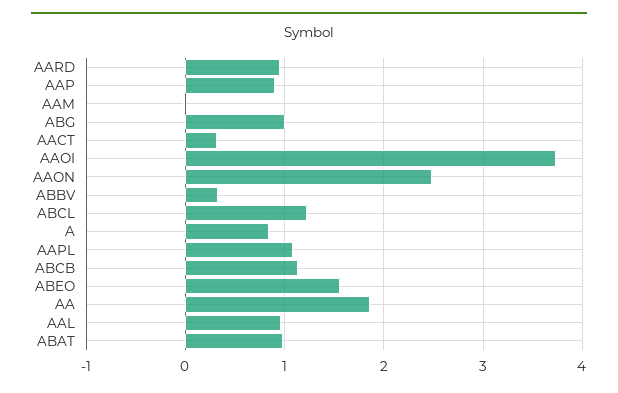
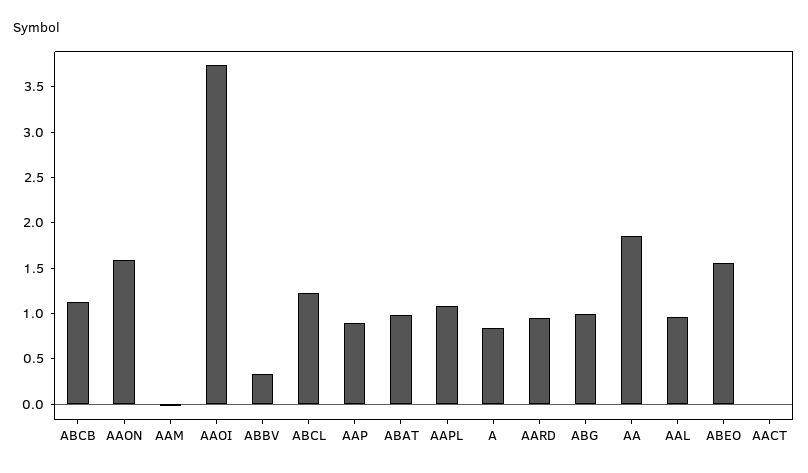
  {
    "AARD": 1,
    "AAP": 0.9,
    "AAM": 0,
    "ABG": 1,
-   "AACT": 0.3,
+   "AACT": 0,
    "AAOI": 3.7,
-   "AAON": 2.5,
+   "AAON": 1.6,
    "ABBV": 0.3,
    "ABCL": 1.2,
    "A": 0.8,
    "AAPL": 1.1,
    "ABCB": 1.1,
    "ABEO": 1.6,
    "AA": 1.9,
    "AAL": 1,
    "ABAT": 1
  }

